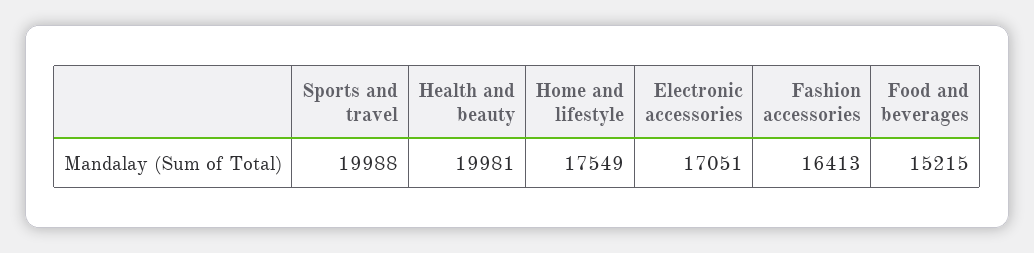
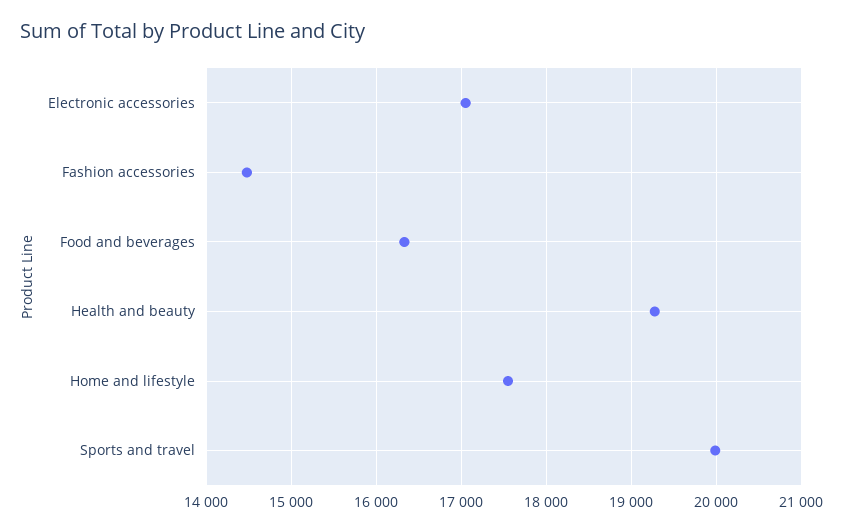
  {
    "Sports and travel": 19988,
-   "Health and beauty": 19981,
+   "Health and beauty": 19300,
    "Home and lifestyle": 17549,
    "Electronic accessories": 17051,
-   "Fashion accessories": 16413,
+   "Fashion accessories": 14500,
-   "Food and beverages": 15215
+   "Food and beverages": 16300
  }

